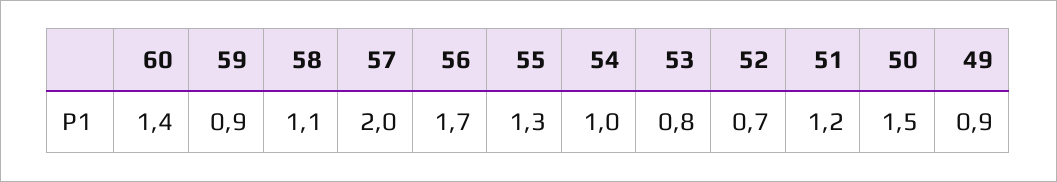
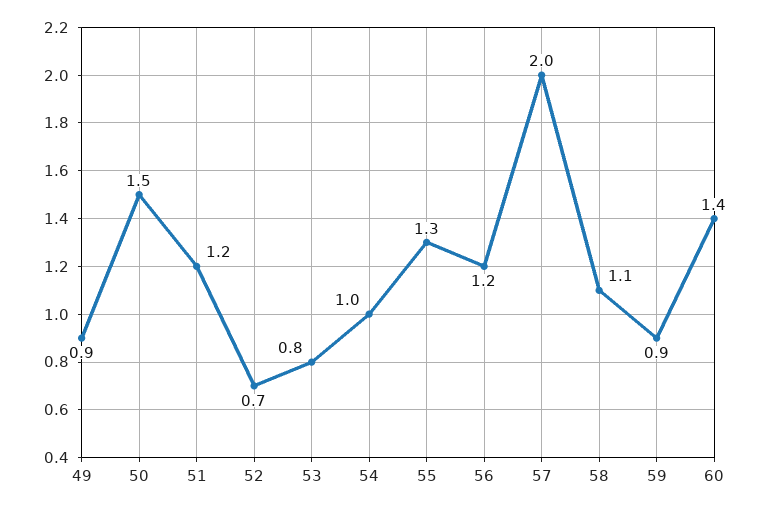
  {
    "60": 1.4,
    "59": 0.9,
    "58": 1.1,
    "57": 2,
-   "56": 1.7,
+   "56": 1.2,
    "55": 1.3,
    "54": 1,
    "53": 0.8,
    "52": 0.7,
    "51": 1.2,
    "50": 1.5,
    "49": 0.9
  }

